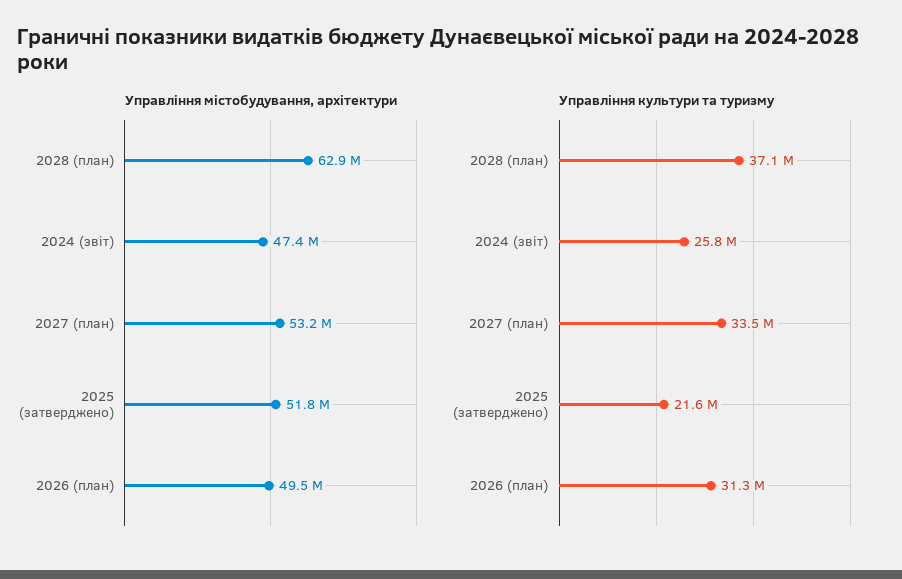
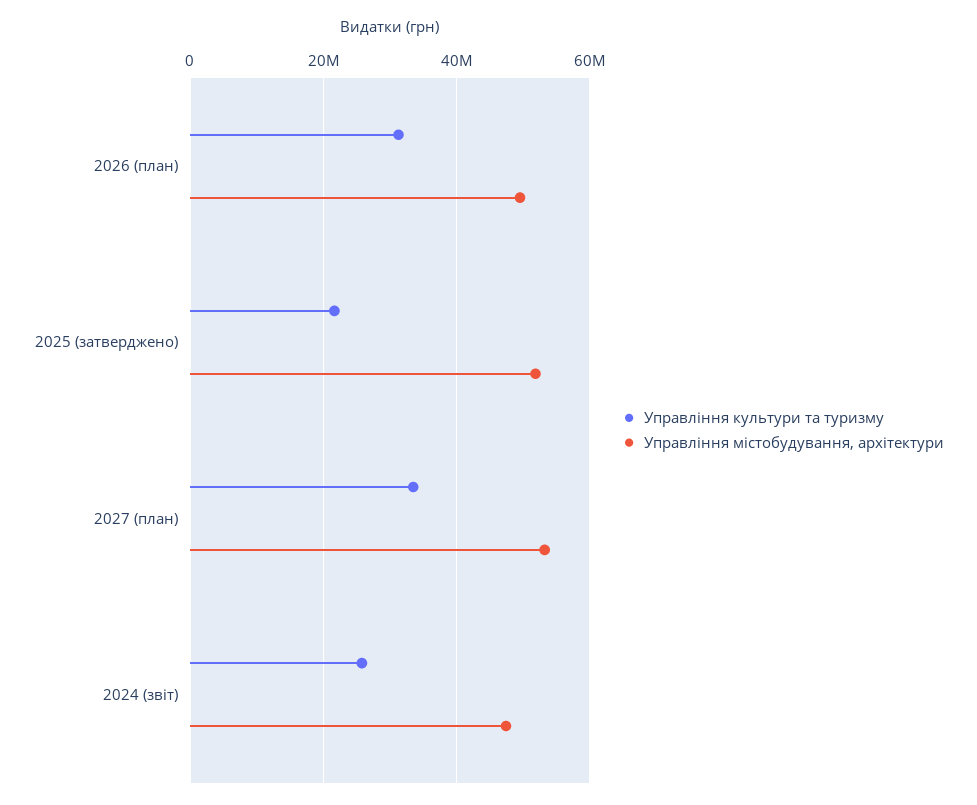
  {
    "Управління містобудування, архітектури": {
-     "2028 (план)": 62900000,
      "2024 (звіт)": 47400000,
      "2027 (план)": 53200000,
      "2025 (затверджено)": 51800000,
      "2026 (план)": 49500000
    },
    "Управління культури та туризму": {
-     "2028 (план)": 37100000,
      "2024 (звіт)": 25800000,
      "2027 (план)": 33500000,
      "2025 (затверджено)": 21600000,
      "2026 (план)": 31300000
    }
  }

